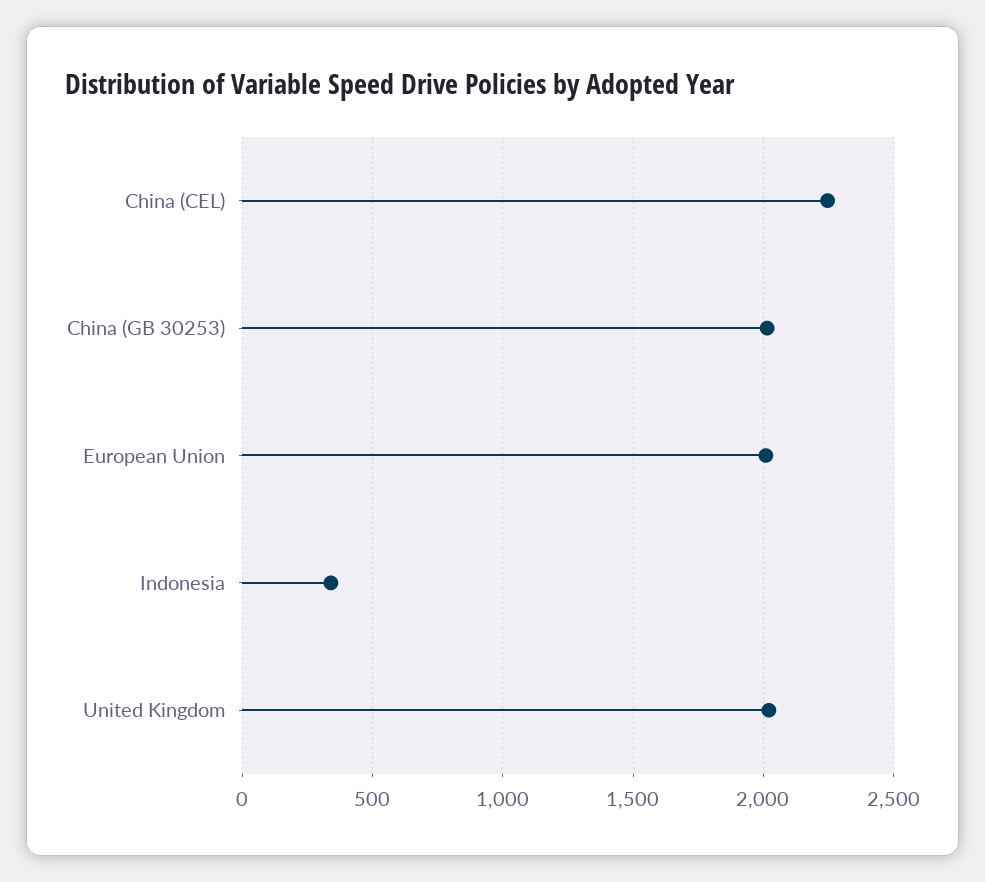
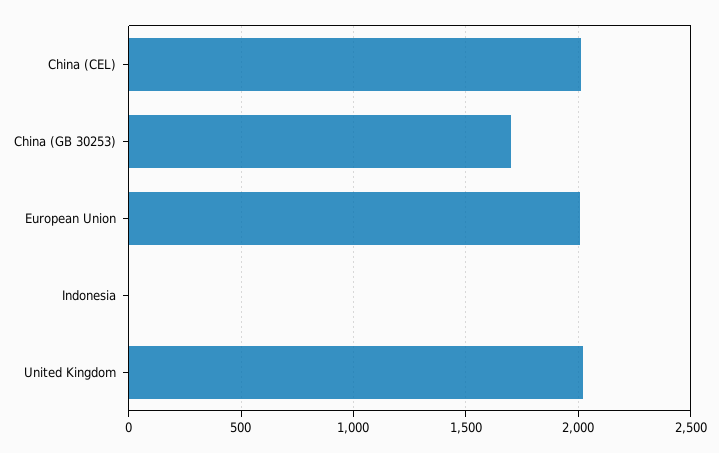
  {
-   "China (CEL)": 2250,
+   "China (CEL)": 2000,
-   "China (GB 30253)": 2000,
+   "China (GB 30253)": 1700,
    "European Union": 2000,
-   "Indonesia": 350,
+   "Indonesia": 0,
    "United Kingdom": 2000
  }

